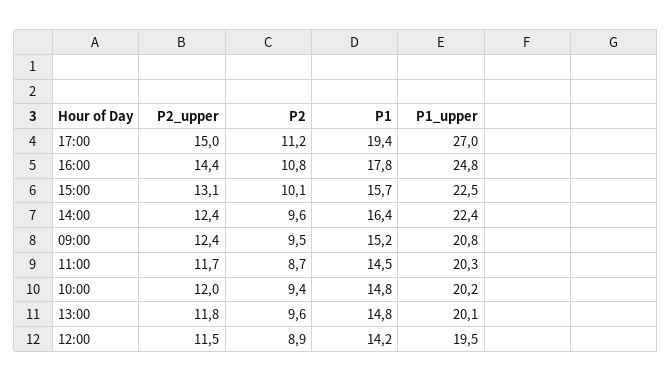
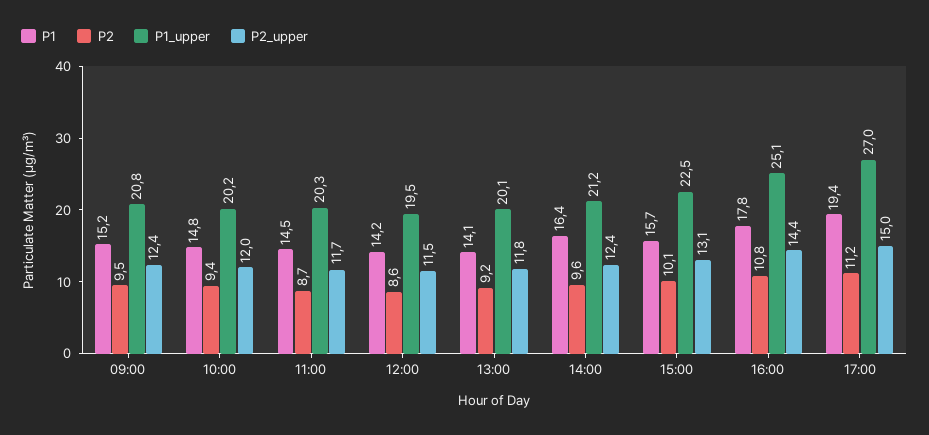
  {
    "P2_upper": {
      "17:00": 15,
      "16:00": 14.4,
      "15:00": 13.1,
      "14:00": 12.4,
      "09:00": 12.4,
      "11:00": 11.7,
      "10:00": 12,
      "13:00": 11.8,
      "12:00": 11.5
    },
    "P2": {
      "17:00": 11.2,
      "16:00": 10.8,
      "15:00": 10.1,
      "14:00": 9.6,
      "09:00": 9.5,
      "11:00": 8.7,
      "10:00": 9.4,
-     "13:00": 9.6,
+     "13:00": 9.2,
-     "12:00": 8.9
+     "12:00": 8.6
    },
    "P1": {
      "17:00": 19.4,
      "16:00": 17.8,
      "15:00": 15.7,
      "14:00": 16.4,
      "09:00": 15.2,
      "11:00": 14.5,
      "10:00": 14.8,
-     "13:00": 14.8,
+     "13:00": 14.1,
      "12:00": 14.2
    },
    "P1_upper": {
      "17:00": 27,
-     "16:00": 24.8,
+     "16:00": 25.1,
      "15:00": 22.5,
-     "14:00": 22.4,
+     "14:00": 21.2,
      "09:00": 20.8,
      "11:00": 20.3,
      "10:00": 20.2,
      "13:00": 20.1,
      "12:00": 19.5
    }
  }

